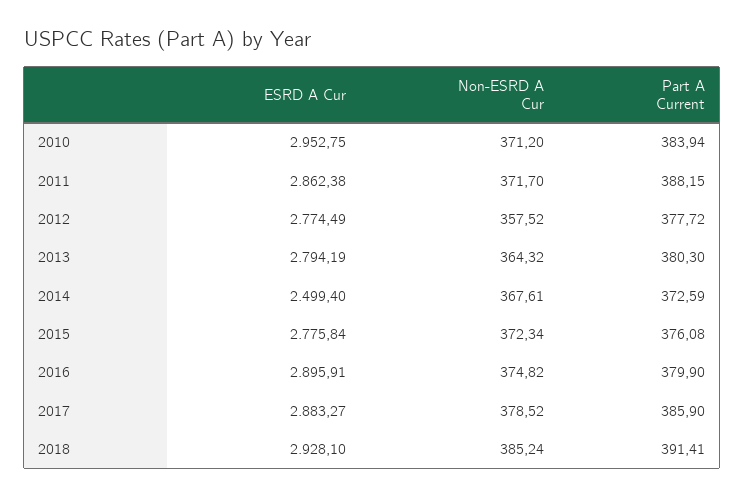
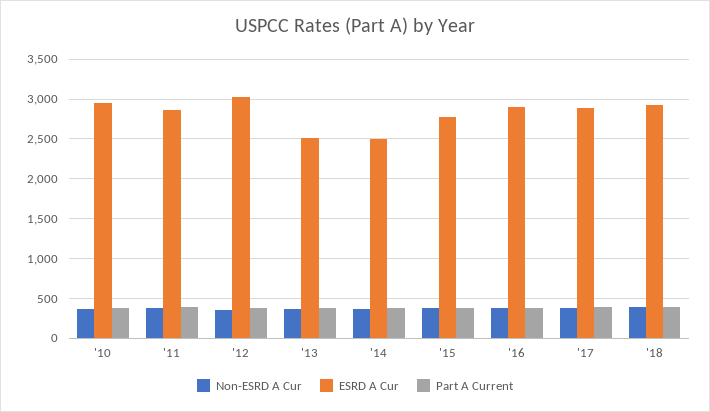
  {
    "ESRD A Cur": {
      "2010": 2952.75,
      "2011": 2862.38,
-     "2012": 2774.49,
+     "2012": 3000,
-     "2013": 2794.19,
+     "2013": 2500,
      "2014": 2499.4,
      "2015": 2775.84,
      "2016": 2895.91,
      "2017": 2883.27,
      "2018": 2928.1
    },
    "Non-ESRD A Cur": {
      "2010": 371.2,
      "2011": 371.7,
      "2012": 357.52,
      "2013": 364.32,
      "2014": 367.61,
      "2015": 372.34,
      "2016": 374.82,
      "2017": 378.52,
      "2018": 385.24
    },
    "Part A Current": {
      "2010": 383.94,
      "2011": 388.15,
      "2012": 377.72,
      "2013": 380.3,
      "2014": 372.59,
      "2015": 376.08,
      "2016": 379.9,
      "2017": 385.9,
      "2018": 391.41
    }
  }

